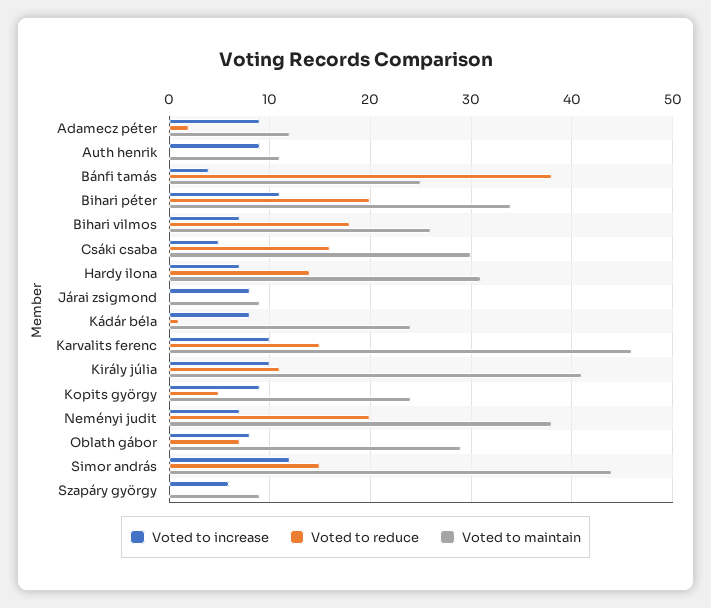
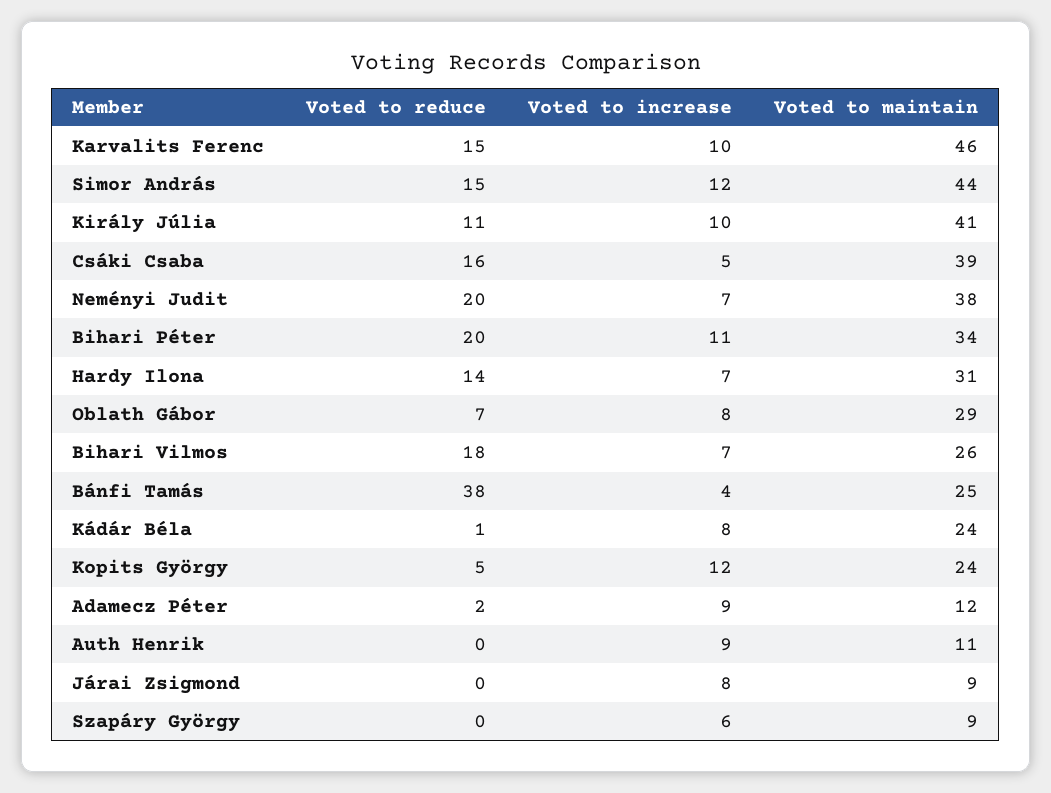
  {
    "Voted to increase": {
      "Adamecz péter": 9,
      "Auth henrik": 9,
      "Bánfi tamás": 4,
      "Bihari péter": 11,
      "Bihari vilmos": 7,
      "Csáki csaba": 5,
      "Hardy ilona": 7,
      "Járai zsigmond": 8,
      "Kádár béla": 8,
      "Karvalits ferenc": 10,
      "Király júlia": 10,
-     "Kopits györgy": 9,
+     "Kopits györgy": 12,
      "Neményi judit": 7,
      "Oblath gábor": 8,
      "Simor andrás": 12,
      "Szapáry györgy": 6
    },
    "Voted to reduce": {
      "Adamecz péter": 2,
      "Auth henrik": 0,
      "Bánfi tamás": 38,
      "Bihari péter": 20,
      "Bihari vilmos": 18,
      "Csáki csaba": 16,
      "Hardy ilona": 14,
      "Járai zsigmond": 0,
      "Kádár béla": 1,
      "Karvalits ferenc": 15,
      "Király júlia": 11,
      "Kopits györgy": 5,
      "Neményi judit": 20,
      "Oblath gábor": 7,
      "Simor andrás": 15,
      "Szapáry györgy": 0
    },
    "Voted to maintain": {
      "Adamecz péter": 12,
      "Auth henrik": 11,
      "Bánfi tamás": 25,
      "Bihari péter": 34,
      "Bihari vilmos": 26,
-     "Csáki csaba": 30,
+     "Csáki csaba": 39,
      "Hardy ilona": 31,
      "Járai zsigmond": 9,
      "Kádár béla": 24,
      "Karvalits ferenc": 46,
      "Király júlia": 41,
      "Kopits györgy": 24,
      "Neményi judit": 38,
      "Oblath gábor": 29,
      "Simor andrás": 44,
      "Szapáry györgy": 9
    }
  }

